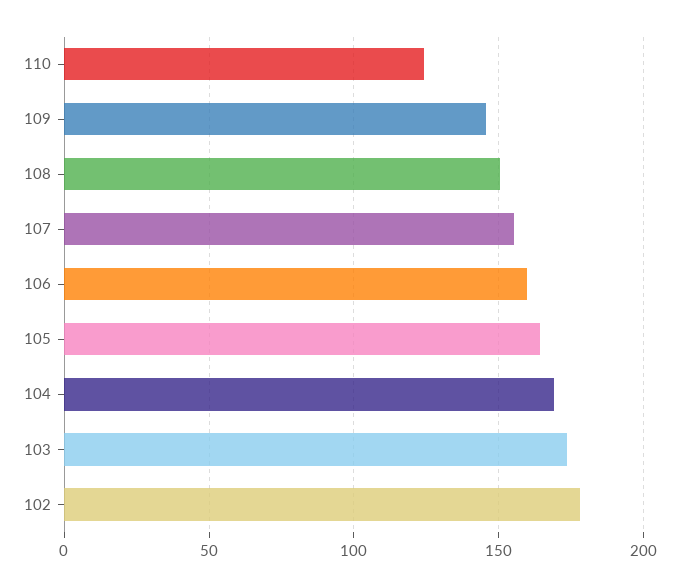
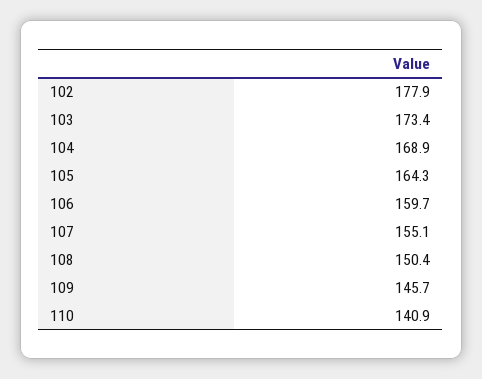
  {
-   "110": 125,
+   "110": 140.9,
    "109": 145.7,
    "108": 150.4,
    "107": 155.1,
    "106": 159.7,
    "105": 164.3,
    "104": 168.9,
    "103": 173.4,
    "102": 177.9
  }

